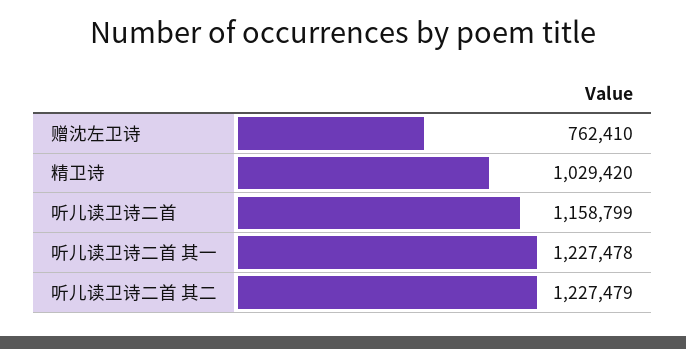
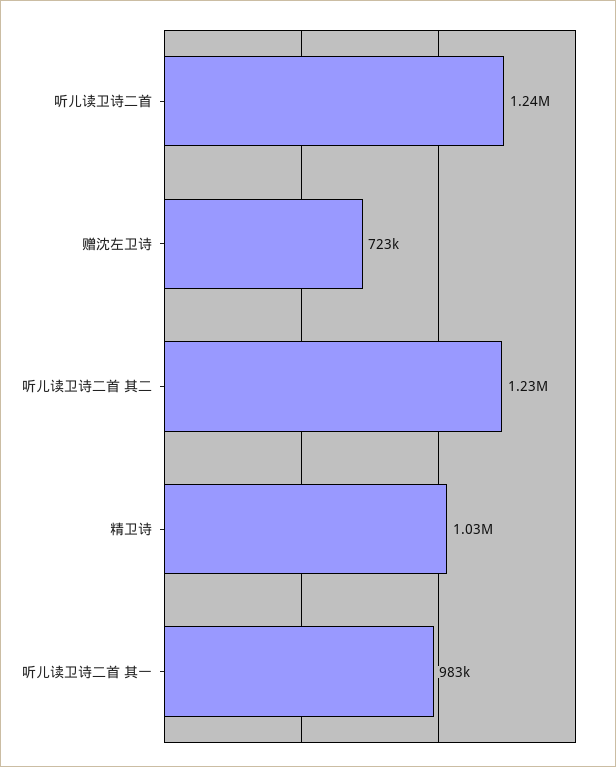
  {
-   "赠沈左卫诗": 762410,
+   "赠沈左卫诗": 723000,
    "精卫诗": 1029420,
-   "听儿读卫诗二首": 1158799,
+   "听儿读卫诗二首": 1240000,
-   "听儿读卫诗二首 其一": 1227478,
+   "听儿读卫诗二首 其一": 983000,
    "听儿读卫诗二首 其二": 1227479
  }

